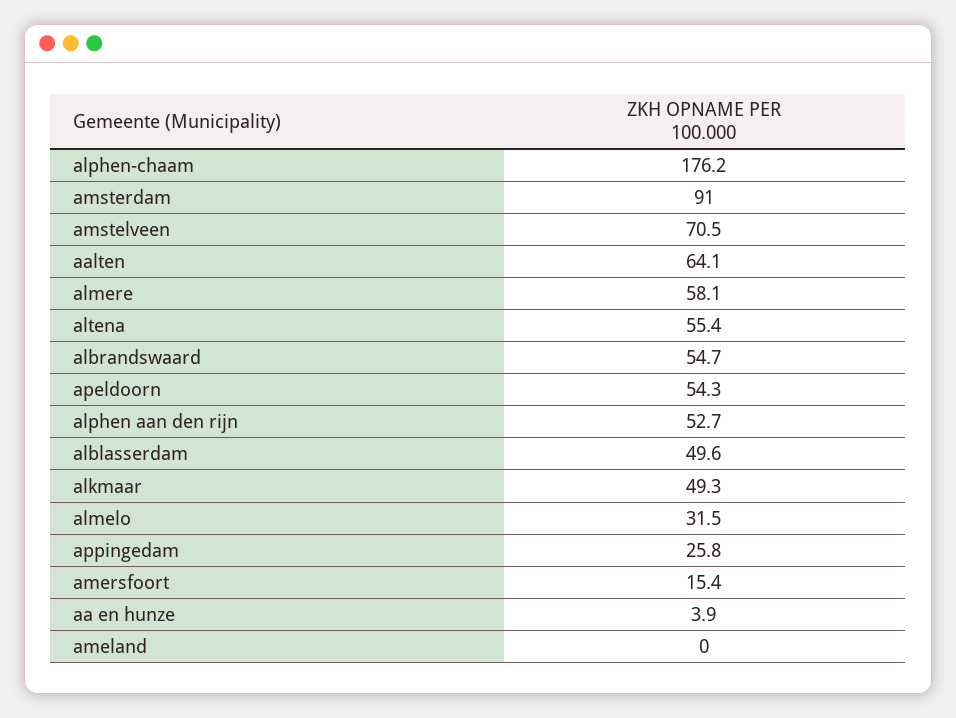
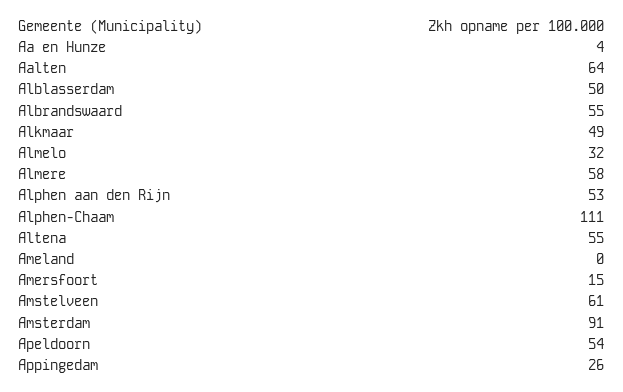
  {
-   "alphen-chaam": 176.2,
+   "alphen-chaam": 111,
    "amsterdam": 91,
-   "amstelveen": 70.5,
+   "amstelveen": 61,
    "aalten": 64.1,
    "almere": 58.1,
    "altena": 55.4,
    "albrandswaard": 54.7,
    "apeldoorn": 54.3,
    "alphen aan den rijn": 52.7,
    "alblasserdam": 49.6,
    "alkmaar": 49.3,
    "almelo": 31.5,
    "appingedam": 25.8,
    "amersfoort": 15.4,
    "aa en hunze": 3.9,
    "ameland": 0
  }

